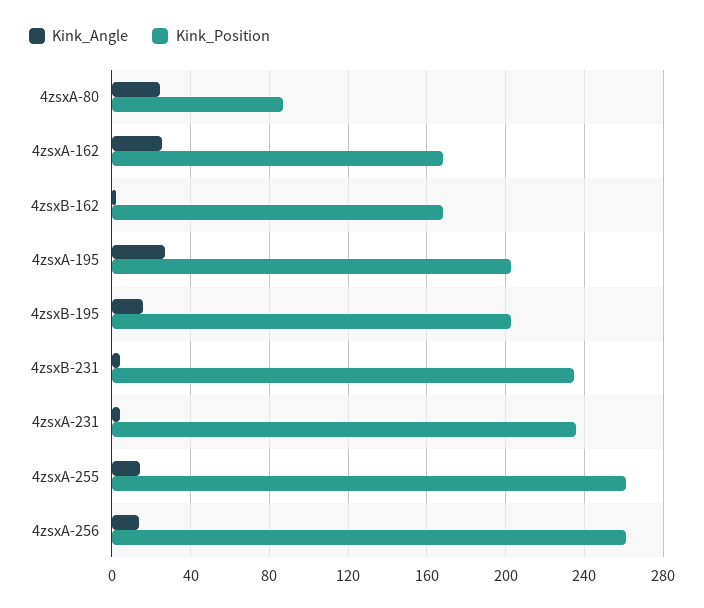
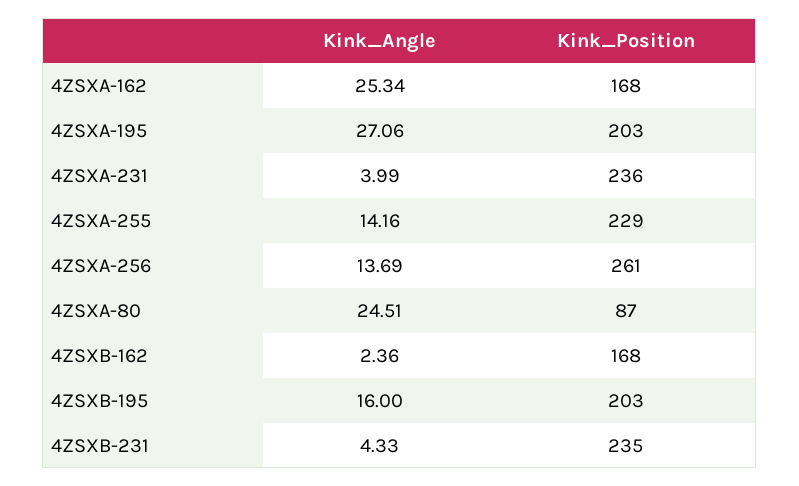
  {
    "Kink_Angle": {
      "4zsxA-80": 24.51,
      "4zsxA-162": 25.34,
      "4zsxB-162": 2.36,
      "4zsxA-195": 27.06,
      "4zsxB-195": 16,
      "4zsxB-231": 4.33,
      "4zsxA-231": 3.99,
      "4zsxA-255": 14.16,
      "4zsxA-256": 13.69
    },
    "Kink_Position": {
      "4zsxA-80": 87,
      "4zsxA-162": 168,
      "4zsxB-162": 168,
      "4zsxA-195": 203,
      "4zsxB-195": 203,
      "4zsxB-231": 235,
      "4zsxA-231": 236,
-     "4zsxA-255": 260,
+     "4zsxA-255": 229,
      "4zsxA-256": 261
    }
  }

